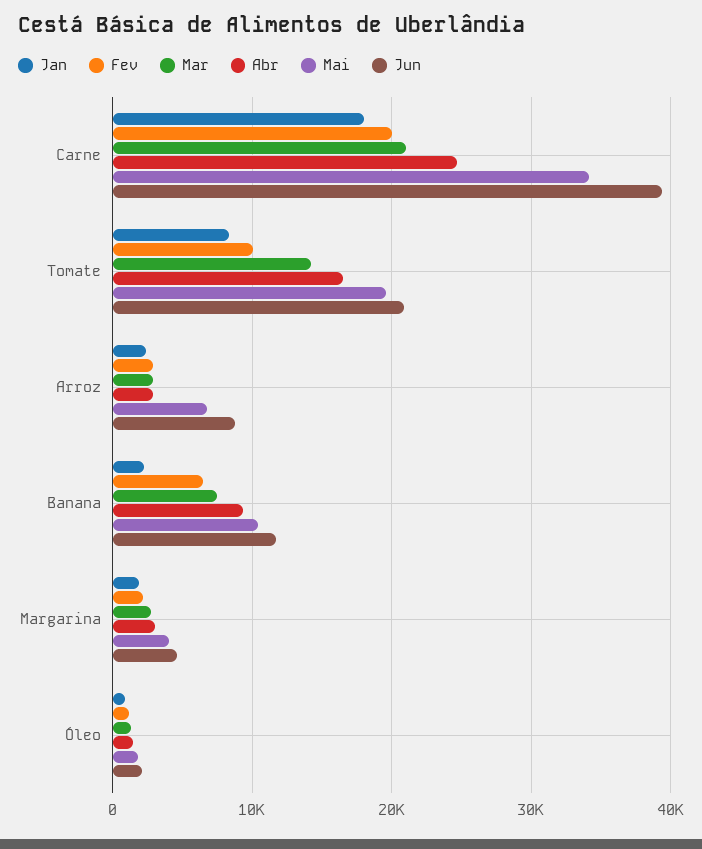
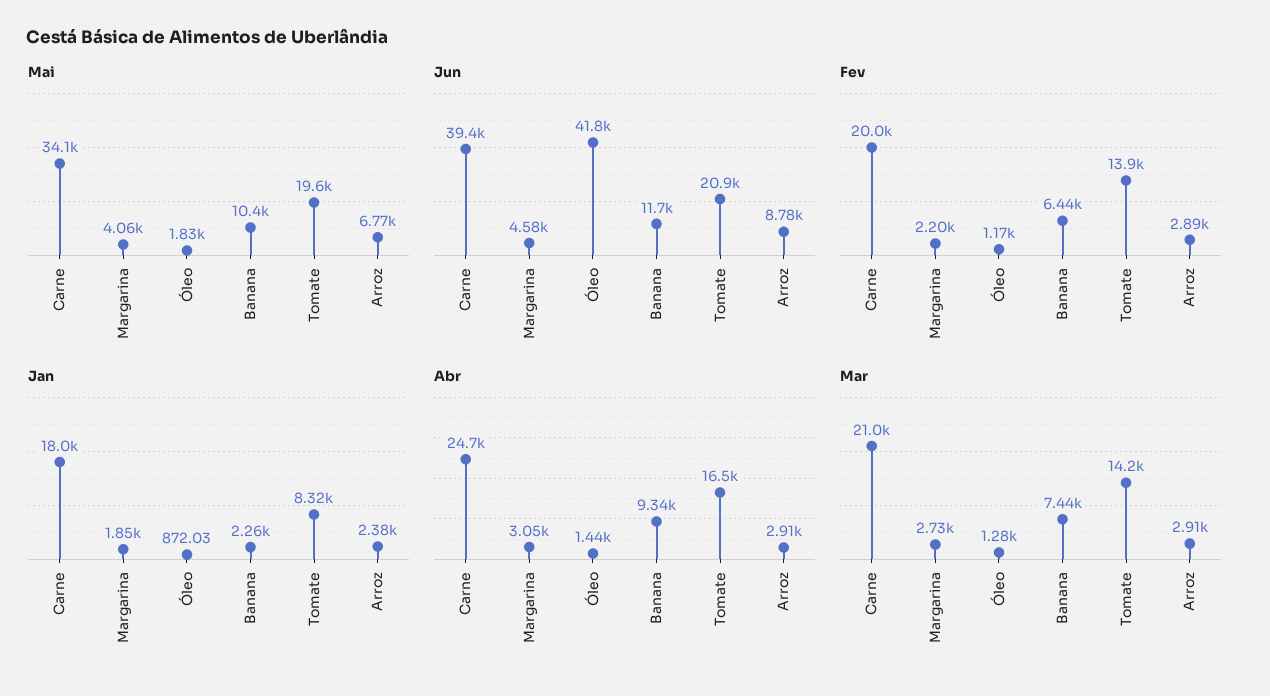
  {
    "Jan": {
      "Carne": 18000,
      "Tomate": 8320,
      "Arroz": 2380,
      "Banana": 2260,
      "Margarina": 1850,
      "Óleo": 872.03
    },
    "Fev": {
      "Carne": 20000,
-     "Tomate": 10000,
+     "Tomate": 13900,
      "Arroz": 2890,
      "Banana": 6440,
      "Margarina": 2200,
      "Óleo": 1170
    },
    "Mar": {
      "Carne": 21000,
      "Tomate": 14200,
      "Arroz": 2910,
      "Banana": 7440,
      "Margarina": 2730,
      "Óleo": 1280
    },
    "Abr": {
      "Carne": 24700,
      "Tomate": 16500,
      "Arroz": 2910,
      "Banana": 9340,
      "Margarina": 3050,
      "Óleo": 1440
    },
    "Mai": {
      "Carne": 34100,
      "Tomate": 19600,
      "Arroz": 6770,
      "Banana": 10400,
      "Margarina": 4060,
      "Óleo": 1830
    },
    "Jun": {
      "Carne": 39400,
      "Tomate": 20900,
      "Arroz": 8780,
      "Banana": 11700,
      "Margarina": 4580,
-     "Óleo": 2000
+     "Óleo": 41800
    }
  }

